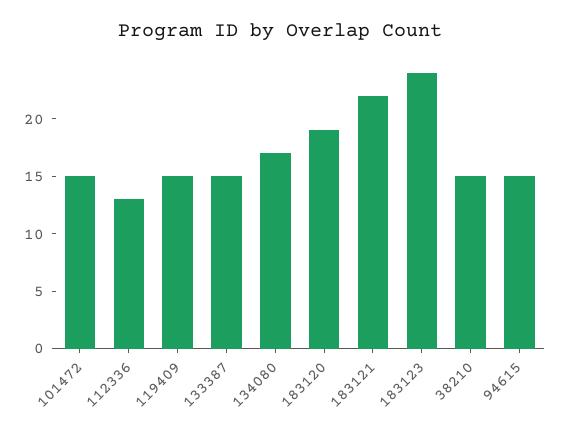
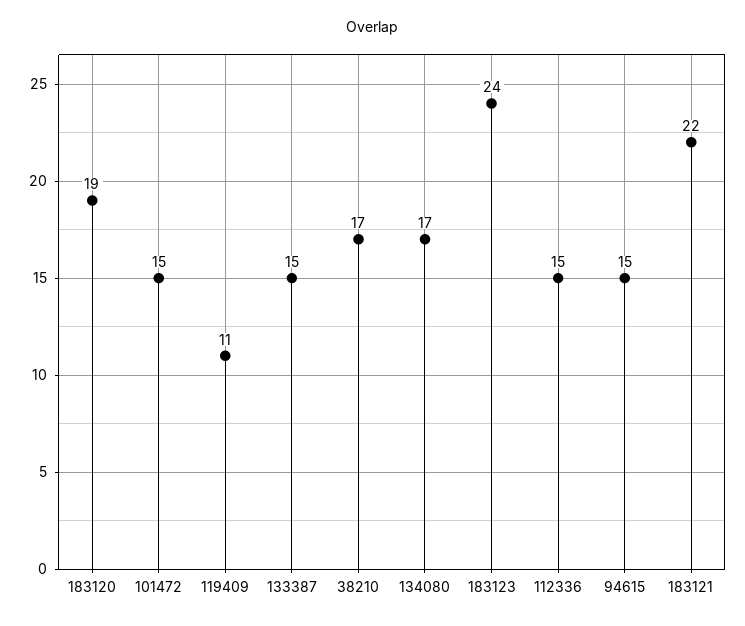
  {
    "101472": 15,
-   "112336": 13,
+   "112336": 15,
-   "119409": 15,
+   "119409": 11,
    "133387": 15,
    "134080": 17,
    "183120": 19,
    "183121": 22,
    "183123": 24,
-   "38210": 15,
+   "38210": 17,
    "94615": 15
  }

